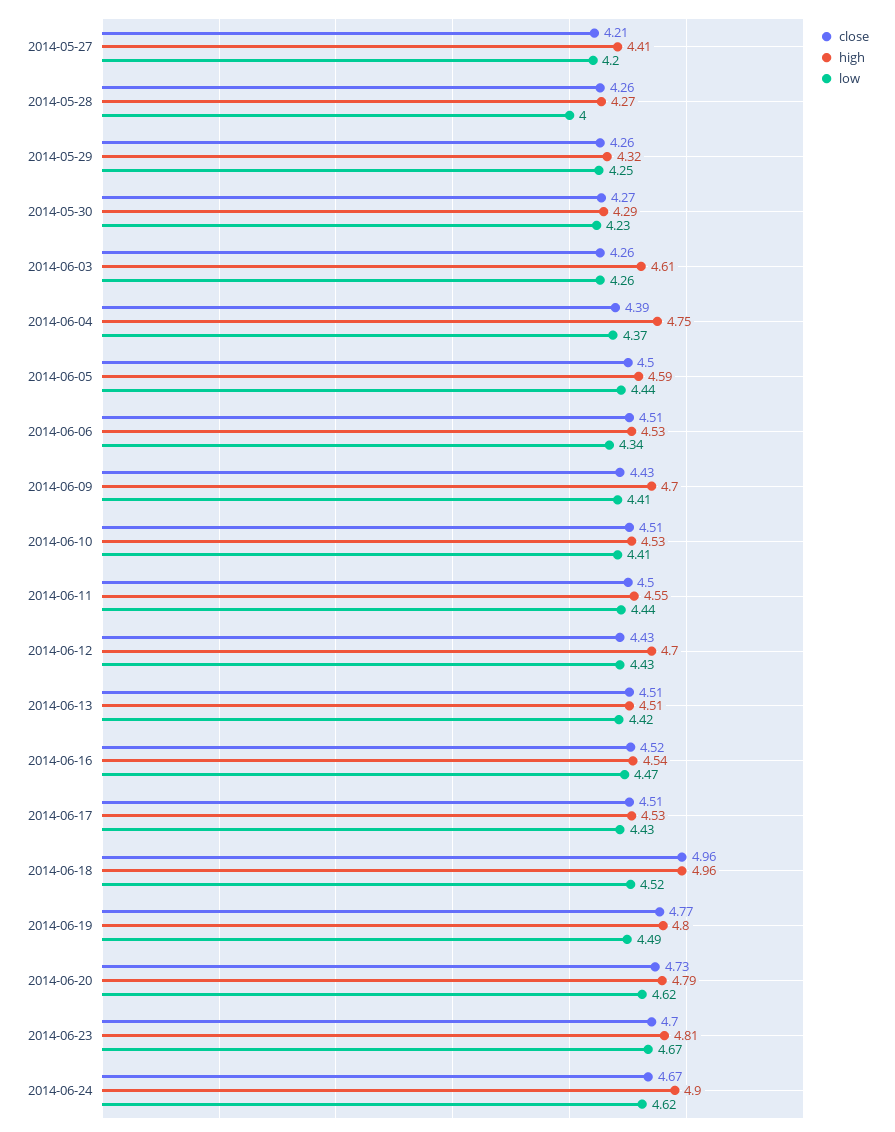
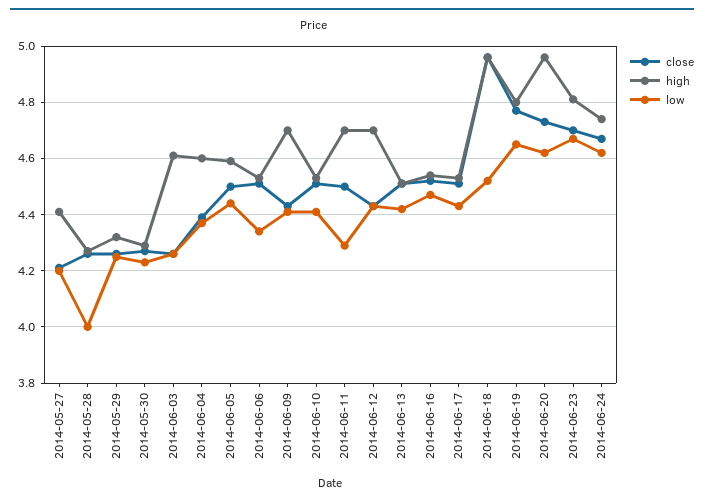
  {
    "close": {
      "2014-05-27": 4.21,
      "2014-05-28": 4.26,
      "2014-05-29": 4.26,
      "2014-05-30": 4.27,
      "2014-06-03": 4.26,
      "2014-06-04": 4.39,
      "2014-06-05": 4.5,
      "2014-06-06": 4.51,
      "2014-06-09": 4.43,
      "2014-06-10": 4.51,
      "2014-06-11": 4.5,
      "2014-06-12": 4.43,
      "2014-06-13": 4.51,
      "2014-06-16": 4.52,
      "2014-06-17": 4.51,
      "2014-06-18": 4.96,
      "2014-06-19": 4.77,
      "2014-06-20": 4.73,
      "2014-06-23": 4.7,
      "2014-06-24": 4.67
    },
    "high": {
      "2014-05-27": 4.41,
      "2014-05-28": 4.27,
      "2014-05-29": 4.32,
      "2014-05-30": 4.29,
      "2014-06-03": 4.61,
-     "2014-06-04": 4.75,
+     "2014-06-04": 4.6,
      "2014-06-05": 4.59,
      "2014-06-06": 4.53,
      "2014-06-09": 4.7,
      "2014-06-10": 4.53,
-     "2014-06-11": 4.55,
+     "2014-06-11": 4.7,
      "2014-06-12": 4.7,
      "2014-06-13": 4.51,
      "2014-06-16": 4.54,
      "2014-06-17": 4.53,
      "2014-06-18": 4.96,
      "2014-06-19": 4.8,
-     "2014-06-20": 4.79,
+     "2014-06-20": 4.95,
      "2014-06-23": 4.81,
-     "2014-06-24": 4.9
+     "2014-06-24": 4.75
    },
    "low": {
      "2014-05-27": 4.2,
      "2014-05-28": 4,
      "2014-05-29": 4.25,
      "2014-05-30": 4.23,
      "2014-06-03": 4.26,
      "2014-06-04": 4.37,
      "2014-06-05": 4.44,
      "2014-06-06": 4.34,
      "2014-06-09": 4.41,
      "2014-06-10": 4.41,
-     "2014-06-11": 4.44,
+     "2014-06-11": 4.3,
      "2014-06-12": 4.43,
      "2014-06-13": 4.42,
      "2014-06-16": 4.47,
      "2014-06-17": 4.43,
      "2014-06-18": 4.52,
-     "2014-06-19": 4.49,
+     "2014-06-19": 4.65,
      "2014-06-20": 4.62,
      "2014-06-23": 4.67,
      "2014-06-24": 4.62
    }
  }

